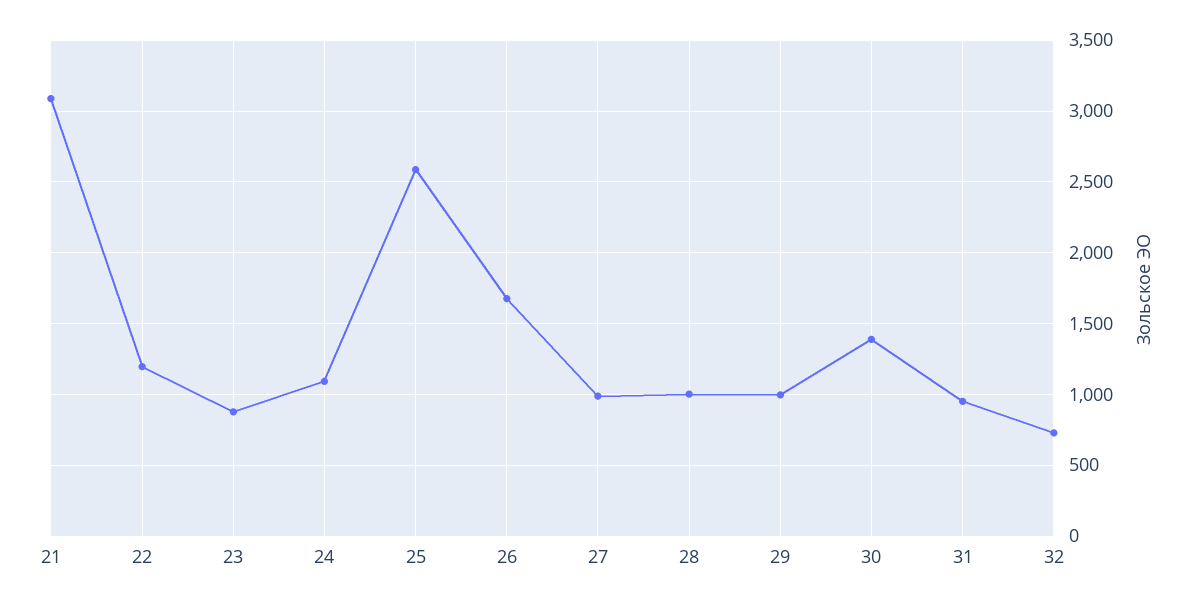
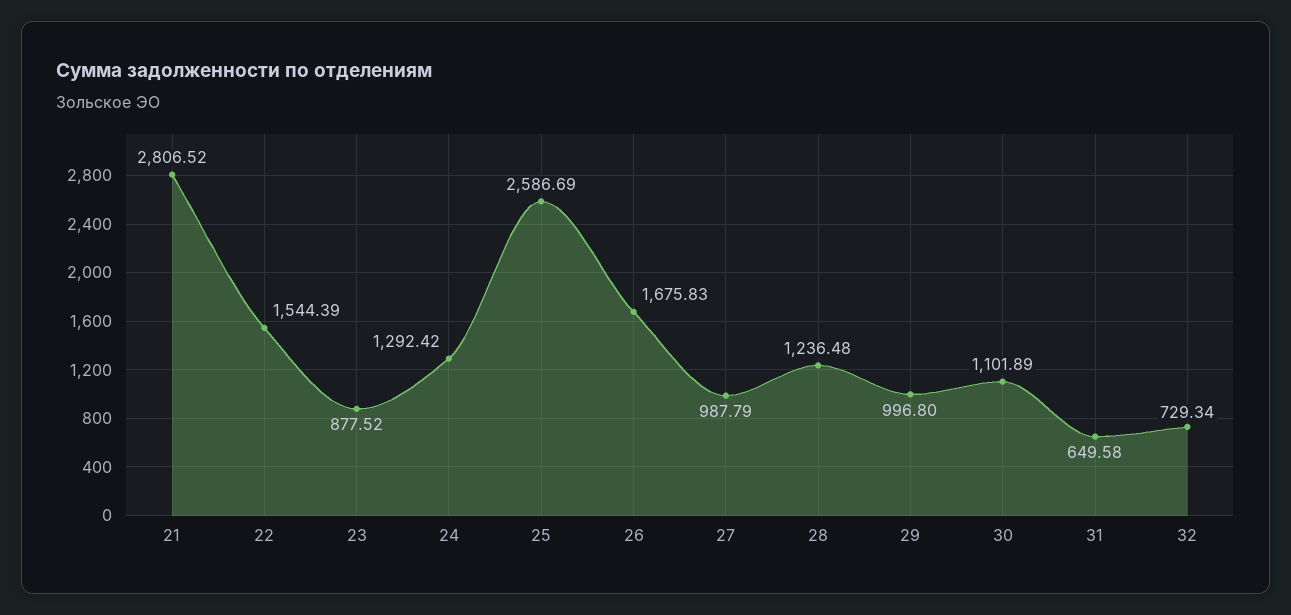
  {
-   "21": 3100,
+   "21": 2806.52,
-   "22": 1200,
+   "22": 1544.39,
    "23": 877.52,
-   "24": 1100,
+   "24": 1292.42,
    "25": 2586.69,
    "26": 1675.83,
    "27": 987.79,
-   "28": 1000,
+   "28": 1236.48,
    "29": 996.8,
-   "30": 1400,
+   "30": 1101.89,
-   "31": 950,
+   "31": 649.58,
    "32": 729.34
  }

